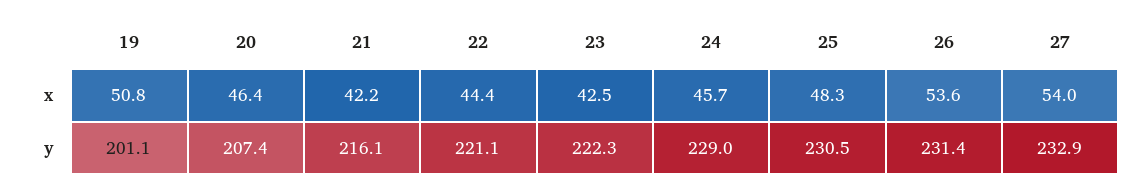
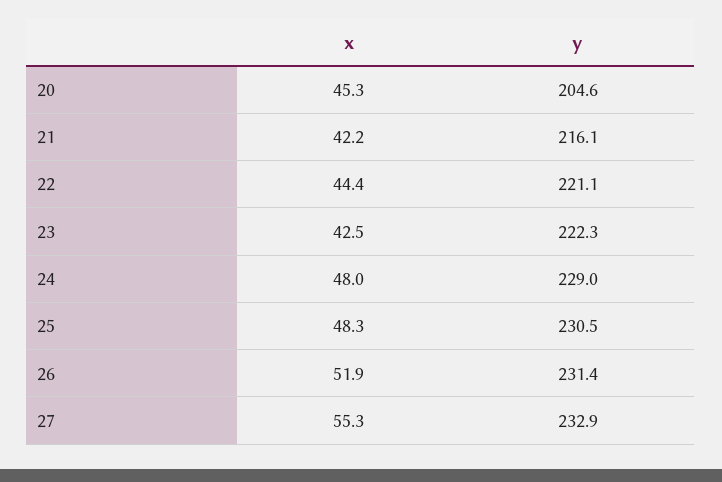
  {
-   "19": {
-     "x": 50.8,
-     "y": 201.1
-   },
    "20": {
-     "x": 46.4,
+     "x": 45.3,
-     "y": 207.4
+     "y": 204.6
    },
    "21": {
      "x": 42.2,
      "y": 216.1
    },
    "22": {
      "x": 44.4,
      "y": 221.1
    },
    "23": {
      "x": 42.5,
      "y": 222.3
    },
    "24": {
-     "x": 45.7,
+     "x": 48,
      "y": 229
    },
    "25": {
      "x": 48.3,
      "y": 230.5
    },
    "26": {
-     "x": 53.6,
+     "x": 51.9,
      "y": 231.4
    },
    "27": {
-     "x": 54,
+     "x": 55.3,
      "y": 232.9
    }
  }

